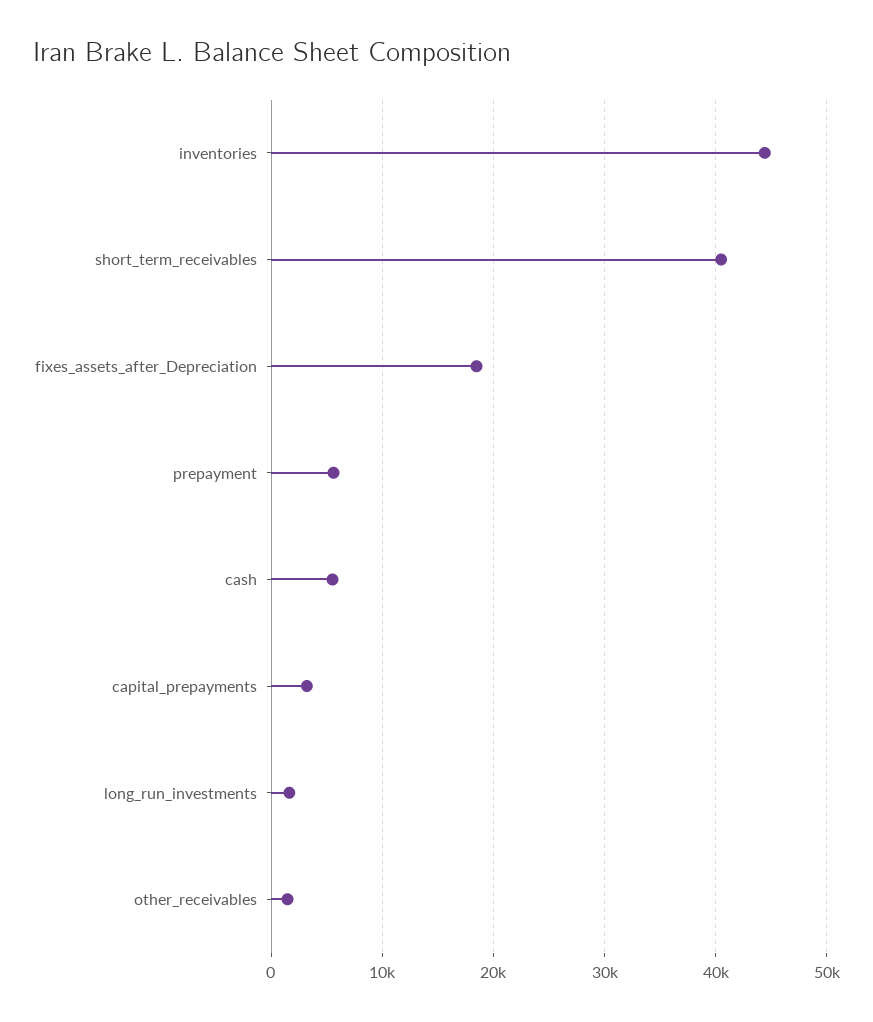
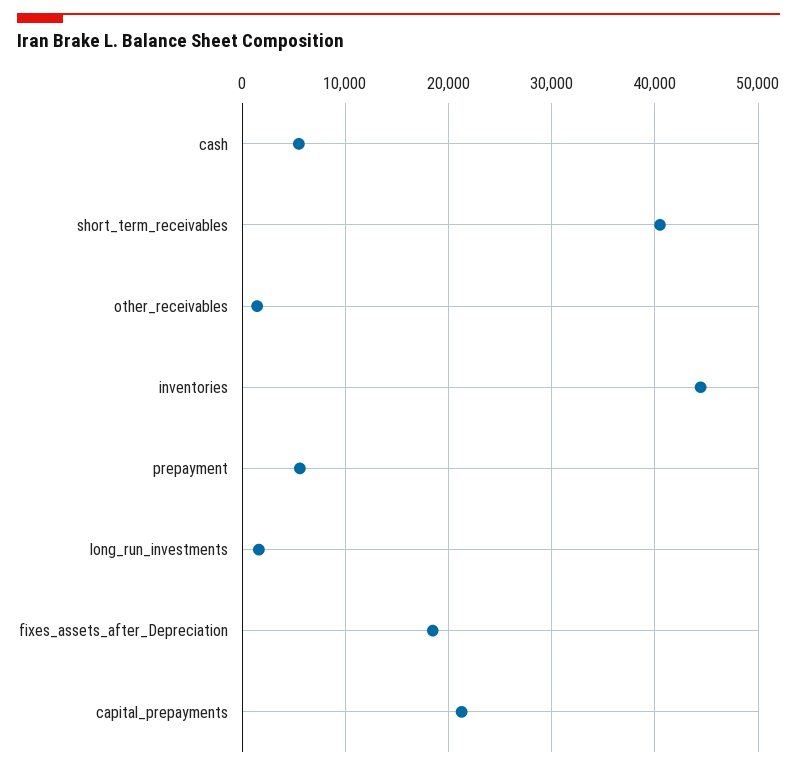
  {
    "inventories": 44000,
    "short_term_receivables": 40000,
    "fixes_assets_after_Depreciation": 18000,
    "prepayment": 6000,
    "cash": 6000,
-   "capital_prepayments": 3000,
+   "capital_prepayments": 21000,
    "long_run_investments": 2000,
    "other_receivables": 1000
  }

